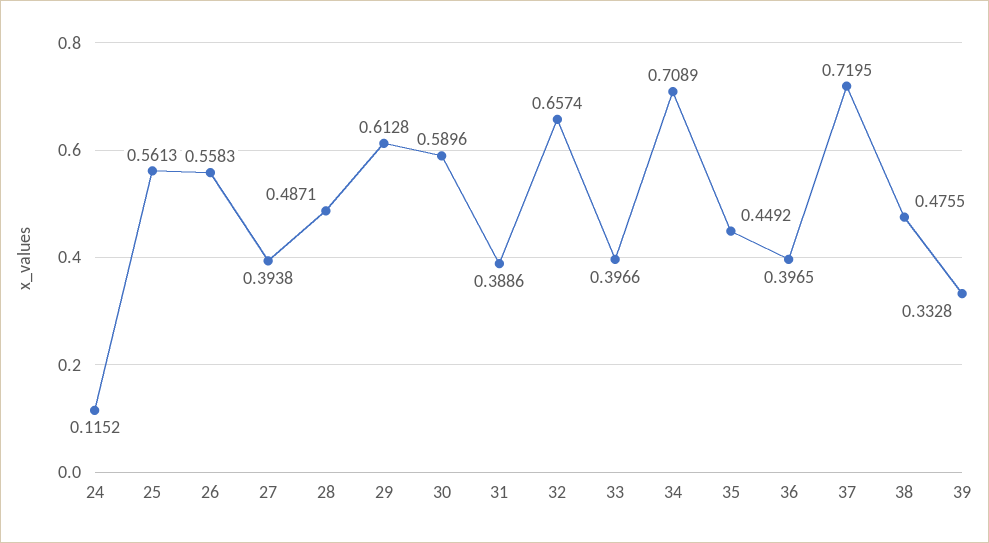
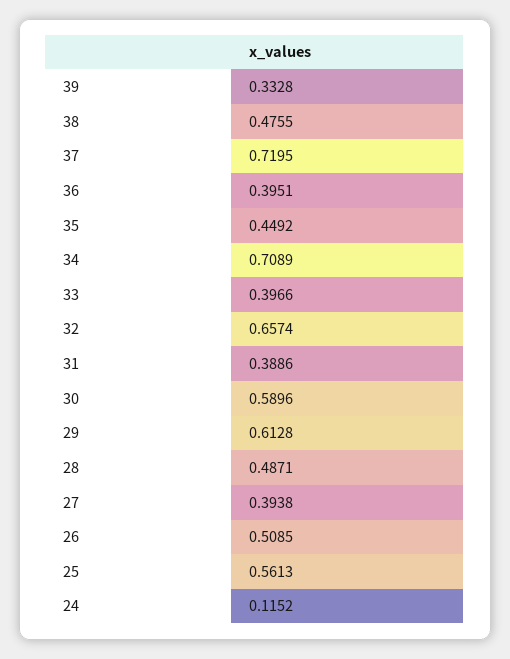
  {
    "24": 0.1152,
    "25": 0.5613,
-   "26": 0.5583,
+   "26": 0.5085,
    "27": 0.3938,
    "28": 0.4871,
    "29": 0.6128,
    "30": 0.5896,
    "31": 0.3886,
    "32": 0.6574,
    "33": 0.3966,
    "34": 0.7089,
    "35": 0.4492,
-   "36": 0.3965,
+   "36": 0.3951,
    "37": 0.7195,
    "38": 0.4755,
    "39": 0.3328
  }

